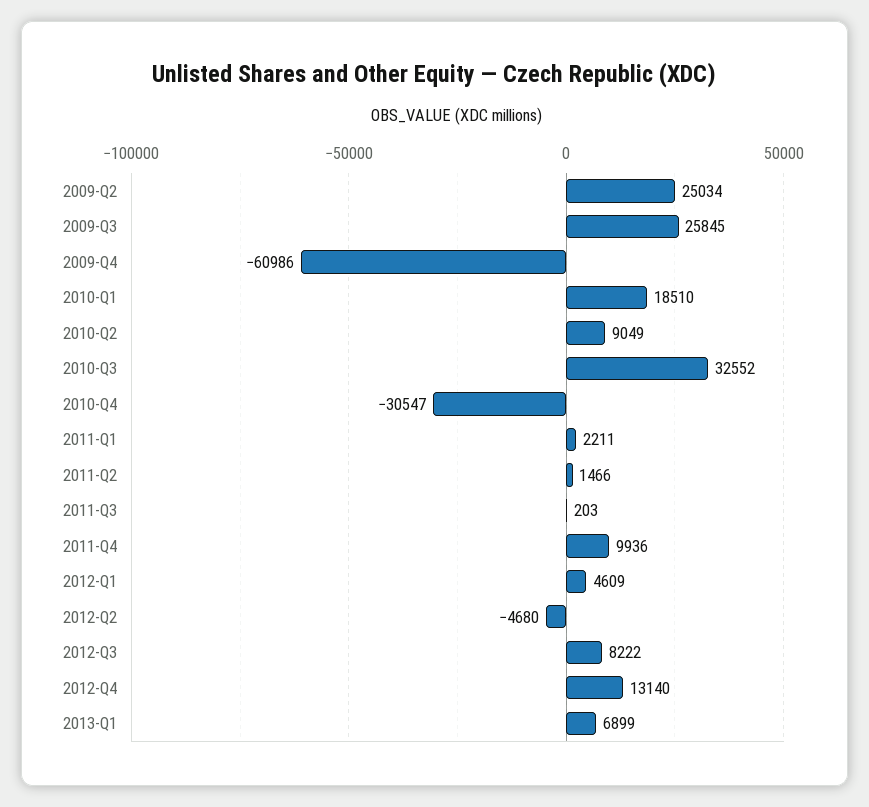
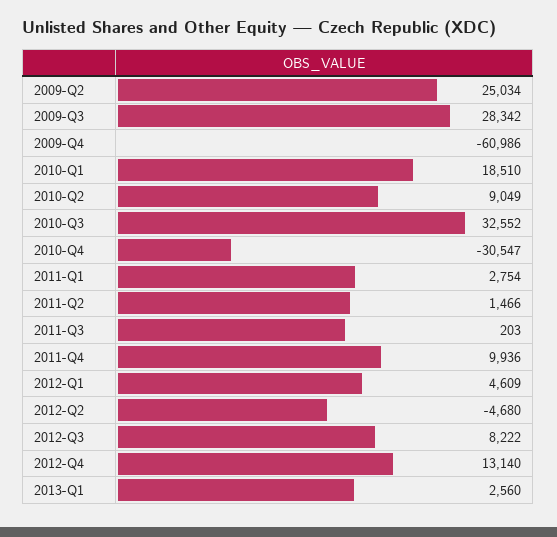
  {
    "2009-Q2": 25034,
-   "2009-Q3": 25845,
+   "2009-Q3": 28342,
    "2009-Q4": -60986,
    "2010-Q1": 18510,
    "2010-Q2": 9049,
    "2010-Q3": 32552,
    "2010-Q4": -30547,
-   "2011-Q1": 2211,
+   "2011-Q1": 2754,
    "2011-Q2": 1466,
    "2011-Q3": 203,
    "2011-Q4": 9936,
    "2012-Q1": 4609,
    "2012-Q2": -4680,
    "2012-Q3": 8222,
    "2012-Q4": 13140,
-   "2013-Q1": 6899
+   "2013-Q1": 2560
  }

